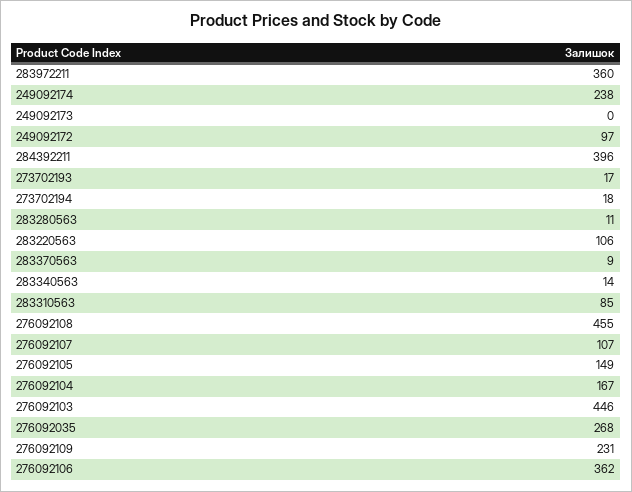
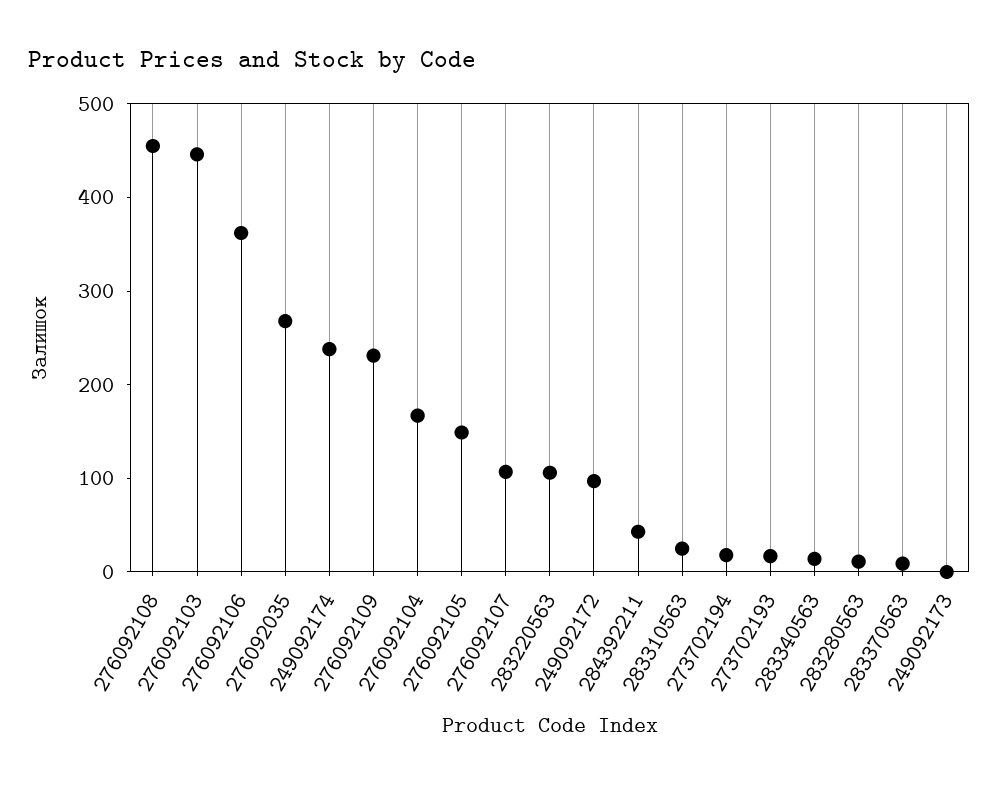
  {
-   "283972211": 360,
    "249092174": 238,
    "249092173": 0,
    "249092172": 97,
-   "284392211": 396,
+   "284392211": 40,
    "273702193": 17,
    "273702194": 18,
    "283280563": 11,
    "283220563": 106,
    "283370563": 9,
    "283340563": 14,
-   "283310563": 85,
+   "283310563": 20,
    "276092108": 455,
    "276092107": 107,
    "276092105": 149,
    "276092104": 167,
    "276092103": 446,
    "276092035": 268,
    "276092109": 231,
    "276092106": 362
  }

